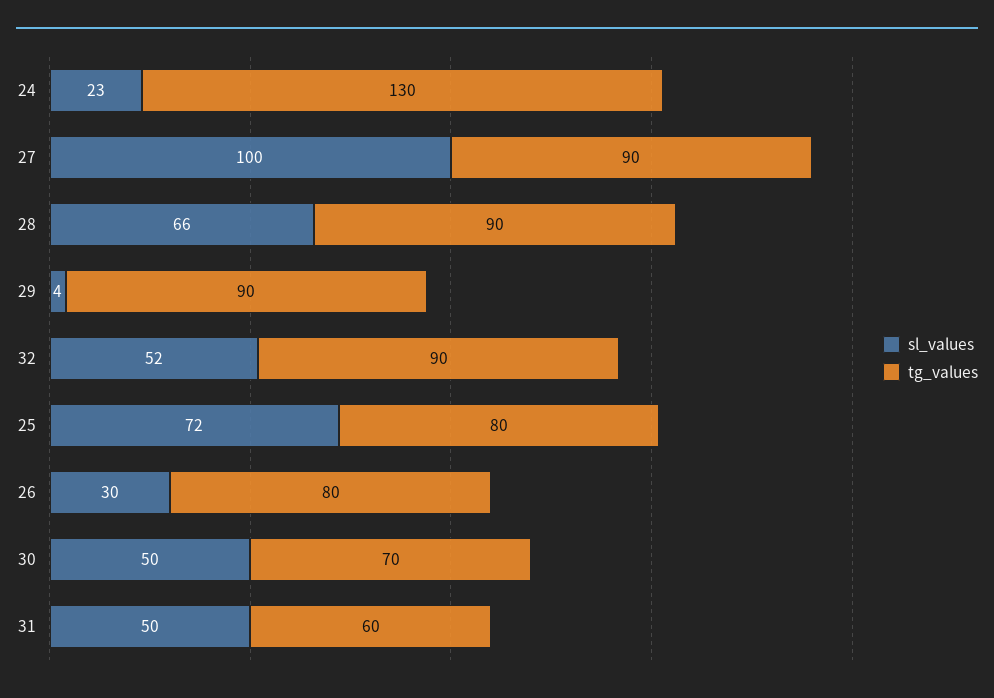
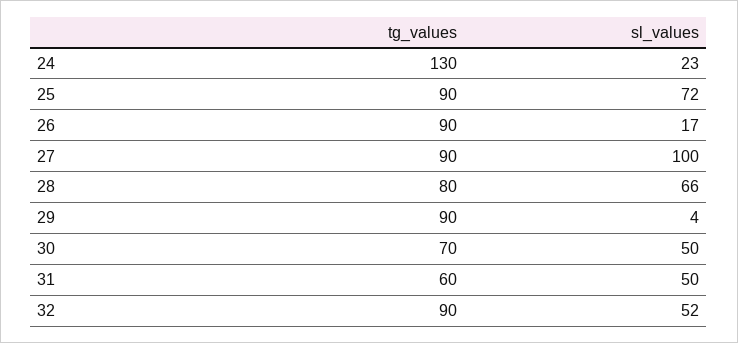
  {
    "sl_values": {
      "24": 23,
      "27": 100,
      "28": 66,
      "29": 4,
      "32": 52,
      "25": 72,
-     "26": 30,
+     "26": 17,
      "30": 50,
      "31": 50
    },
    "tg_values": {
      "24": 130,
      "27": 90,
-     "28": 90,
+     "28": 80,
      "29": 90,
      "32": 90,
-     "25": 80,
+     "25": 90,
-     "26": 80,
+     "26": 90,
      "30": 70,
      "31": 60
    }
  }

